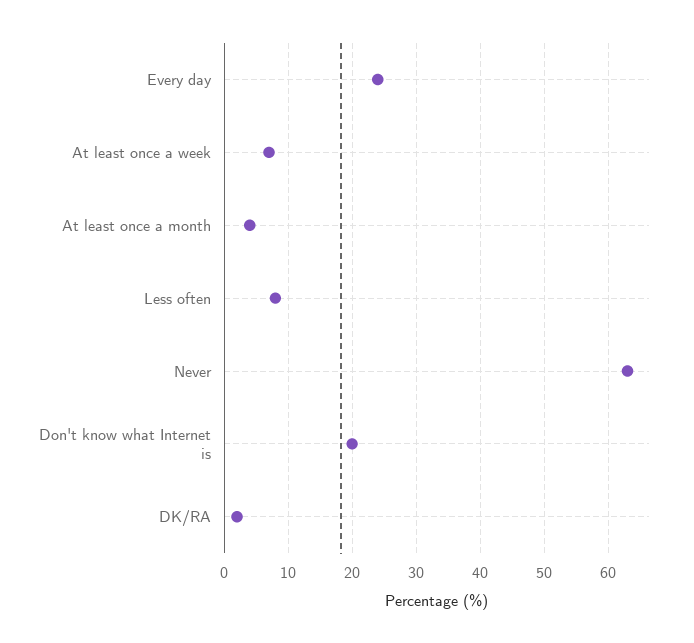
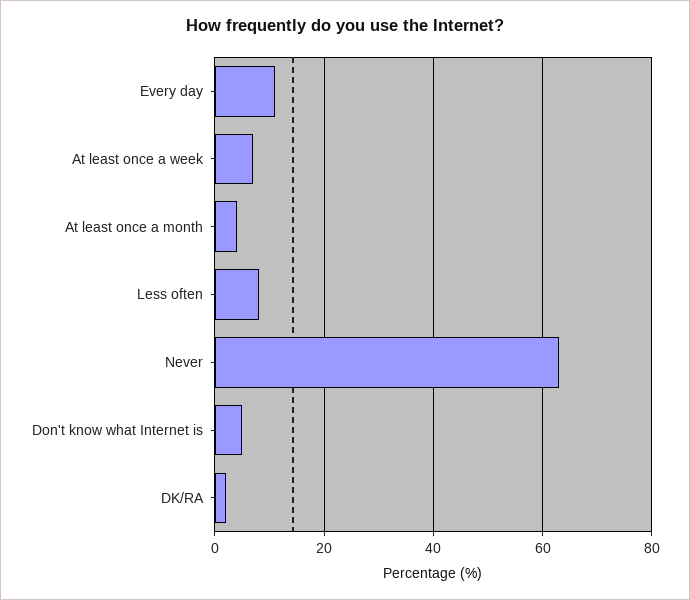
  {
-   "Every day": 24,
+   "Every day": 10,
    "At least once a week": 7,
    "At least once a month": 4,
    "Less often": 8,
    "Never": 63,
-   "Don't know what Internet is": 20,
+   "Don't know what Internet is": 5,
    "DK/RA": 2
  }

